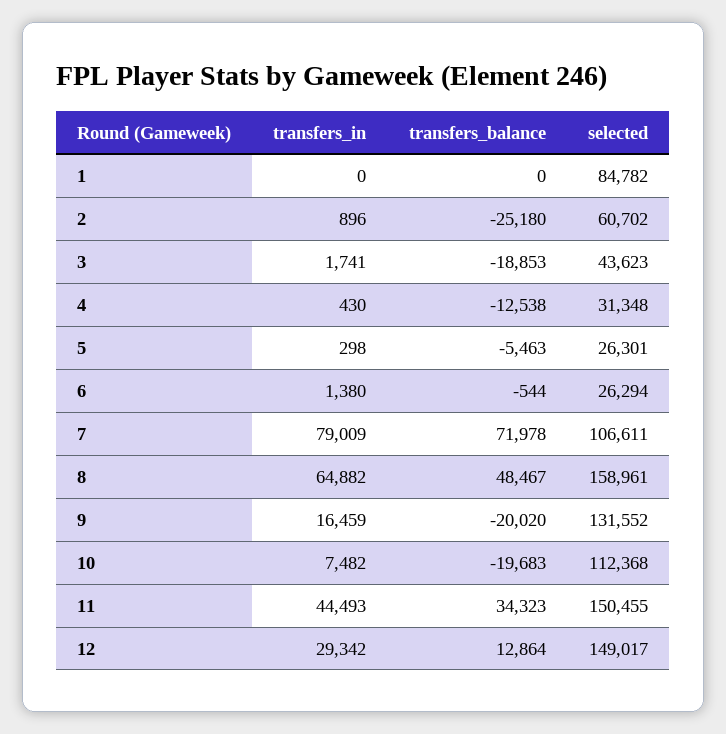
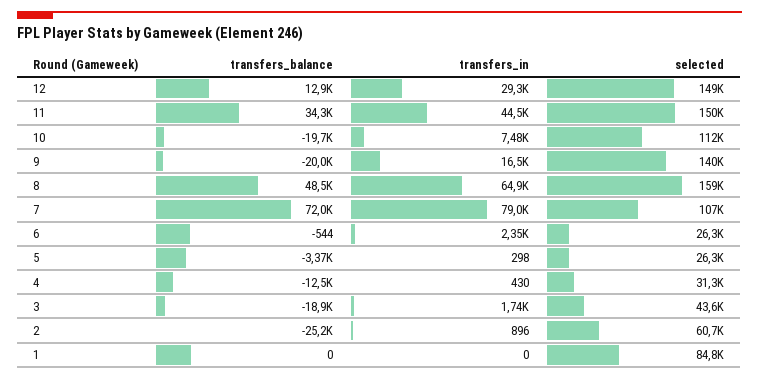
  {
    "transfers_in": {
      "1": 0,
      "2": 896,
      "3": 1741,
      "4": 430,
      "5": 298,
-     "6": 1380,
+     "6": 2350,
      "7": 79009,
      "8": 64882,
      "9": 16459,
      "10": 7482,
      "11": 44493,
      "12": 29342
    },
    "transfers_balance": {
      "1": 0,
      "2": -25180,
      "3": -18853,
      "4": -12538,
-     "5": -5463,
+     "5": -3370,
      "6": -544,
      "7": 71978,
      "8": 48467,
      "9": -20020,
      "10": -19683,
      "11": 34323,
      "12": 12864
    },
    "selected": {
      "1": 84782,
      "2": 60702,
      "3": 43623,
      "4": 31348,
      "5": 26301,
      "6": 26294,
      "7": 106611,
      "8": 158961,
-     "9": 131552,
+     "9": 140000,
      "10": 112368,
      "11": 150455,
      "12": 149017
    }
  }

